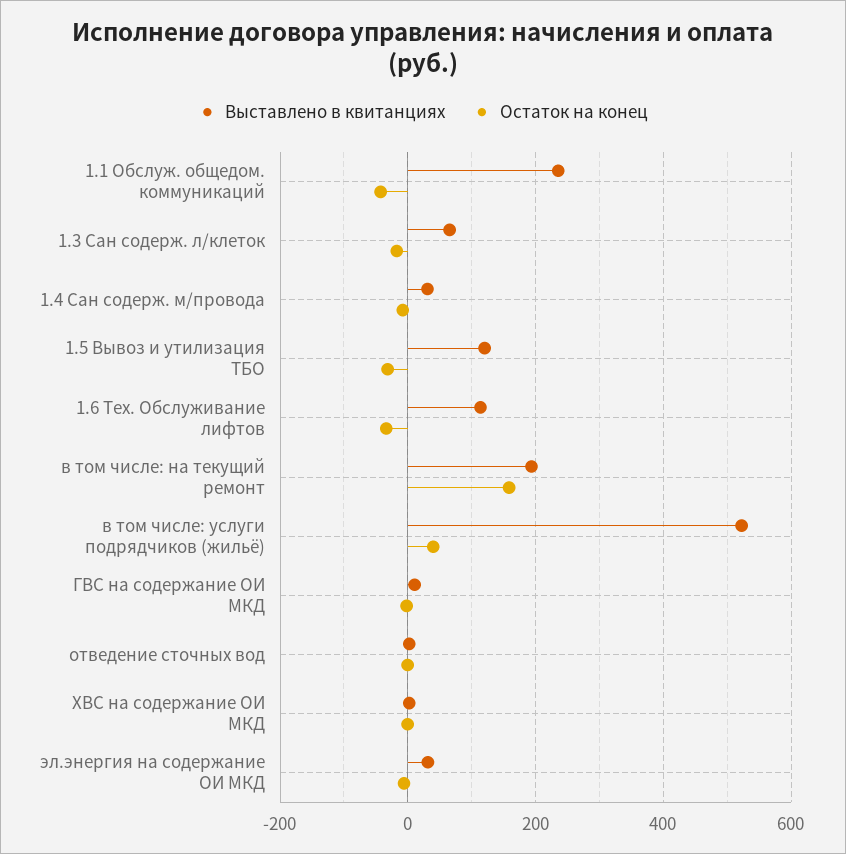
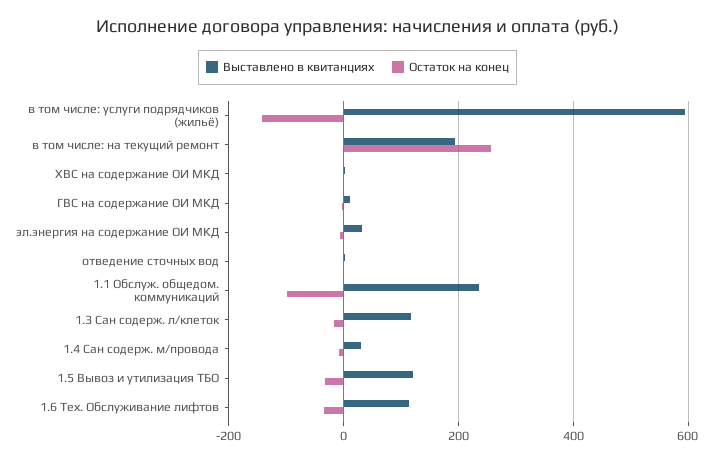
  {
    "Выставлено в квитанциях": {
      "1.1 Обслуж. общедом. коммуникаций": 240,
-     "1.3 Сан содерж. л/клеток": 60,
+     "1.3 Сан содерж. л/клеток": 120,
      "1.4 Сан содерж. м/провода": 40,
      "1.5 Вывоз и утилизация ТБО": 120,
      "1.6 Тех. Обслуживание лифтов": 120,
      "в том числе: на текущий ремонт": 200,
-     "в том числе: услуги подрядчиков (жильё)": 520,
+     "в том числе: услуги подрядчиков (жильё)": 600,
      "ГВС на содержание ОИ МКД": 20,
      "отведение сточных вод": 0,
      "ХВС на содержание ОИ МКД": 0,
      "эл.энергия на содержание ОИ МКД": 40
    },
    "Остаток на конец": {
-     "1.1 Обслуж. общедом. коммуникаций": -40,
+     "1.1 Обслуж. общедом. коммуникаций": -100,
      "1.3 Сан содерж. л/клеток": -20,
      "1.4 Сан содерж. м/провода": 0,
      "1.5 Вывоз и утилизация ТБО": -40,
      "1.6 Тех. Обслуживание лифтов": -40,
-     "в том числе: на текущий ремонт": 160,
+     "в том числе: на текущий ремонт": 260,
-     "в том числе: услуги подрядчиков (жильё)": 40,
+     "в том числе: услуги подрядчиков (жильё)": -140,
      "ГВС на содержание ОИ МКД": 0,
      "отведение сточных вод": 0,
      "ХВС на содержание ОИ МКД": 0,
      "эл.энергия на содержание ОИ МКД": 0
    }
  }

